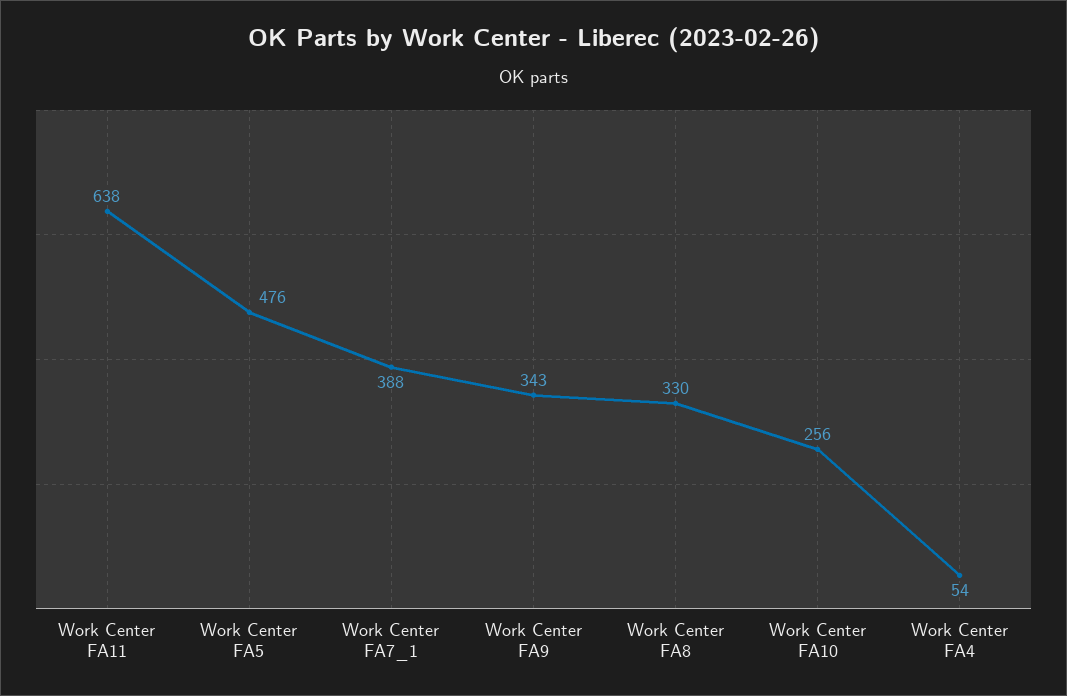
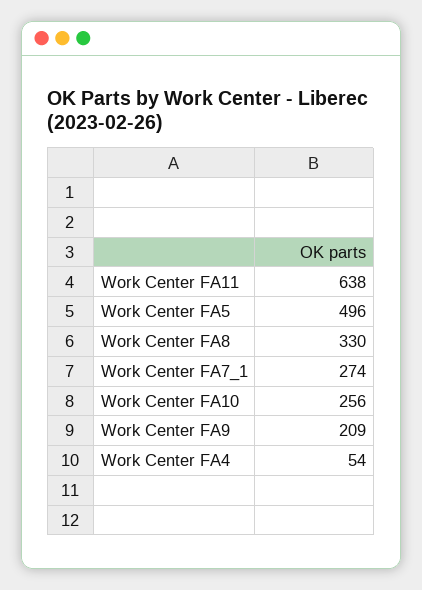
  {
    "Work Center FA11": 638,
-   "Work Center FA5": 476,
+   "Work Center FA5": 496,
-   "Work Center FA7_1": 388,
+   "Work Center FA7_1": 274,
-   "Work Center FA9": 343,
+   "Work Center FA9": 209,
    "Work Center FA8": 330,
    "Work Center FA10": 256,
    "Work Center FA4": 54
  }

